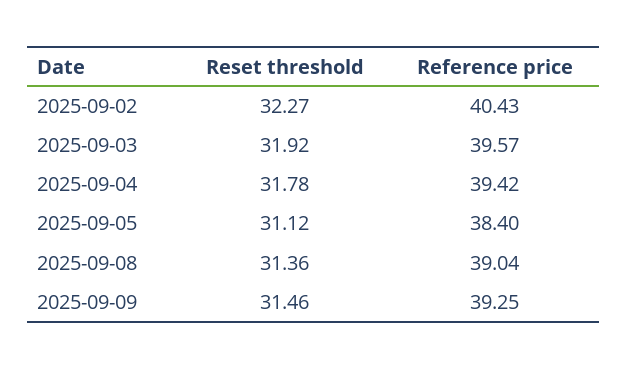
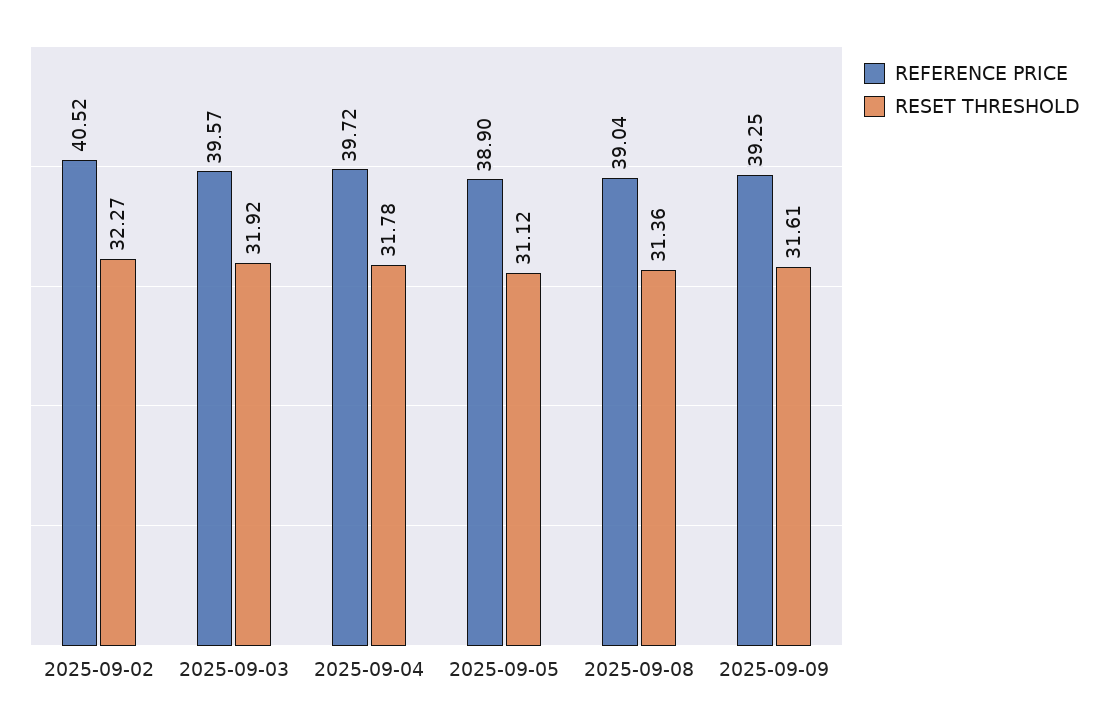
  {
    "Reset threshold": {
      "2025-09-02": 32.27,
      "2025-09-03": 31.92,
      "2025-09-04": 31.78,
      "2025-09-05": 31.12,
      "2025-09-08": 31.36,
-     "2025-09-09": 31.46
+     "2025-09-09": 31.61
    },
    "Reference price": {
-     "2025-09-02": 40.43,
+     "2025-09-02": 40.52,
      "2025-09-03": 39.57,
-     "2025-09-04": 39.42,
+     "2025-09-04": 39.72,
-     "2025-09-05": 38.4,
+     "2025-09-05": 38.9,
      "2025-09-08": 39.04,
      "2025-09-09": 39.25
    }
  }

